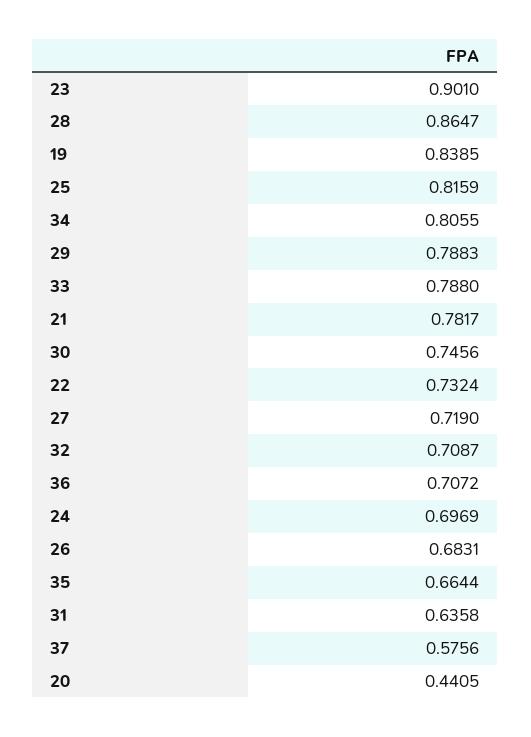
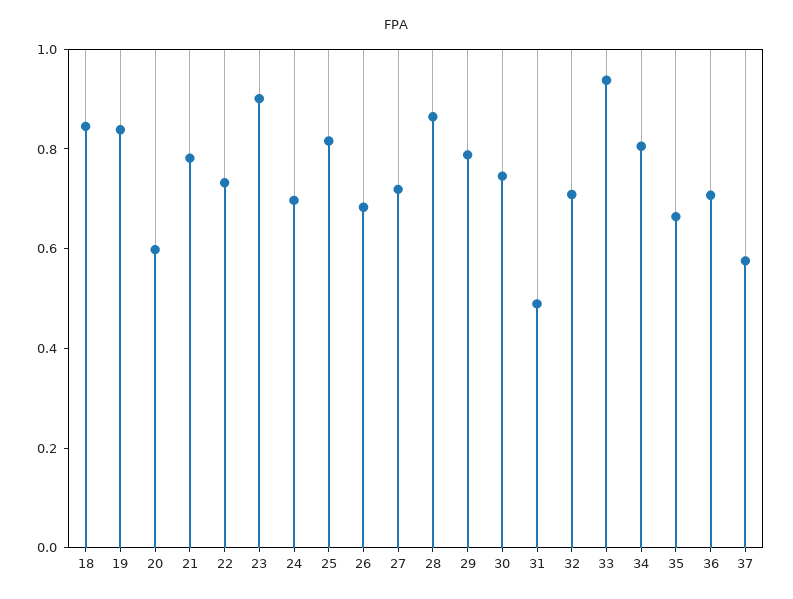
  {
    "23": 0.901,
    "28": 0.8647,
    "19": 0.8385,
    "25": 0.8159,
    "34": 0.8055,
    "29": 0.7883,
-   "33": 0.788,
+   "33": 0.95,
    "21": 0.7817,
    "30": 0.7456,
    "22": 0.7324,
    "27": 0.719,
    "32": 0.7087,
    "36": 0.7072,
    "24": 0.6969,
    "26": 0.6831,
    "35": 0.6644,
-   "31": 0.6358,
+   "31": 0.5,
    "37": 0.5756,
-   "20": 0.4405
+   "20": 0.6,
+   "18": 0.85
  }

